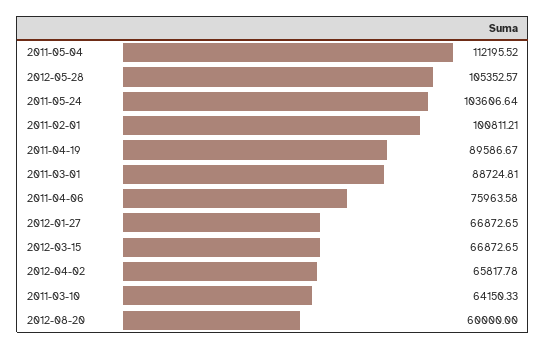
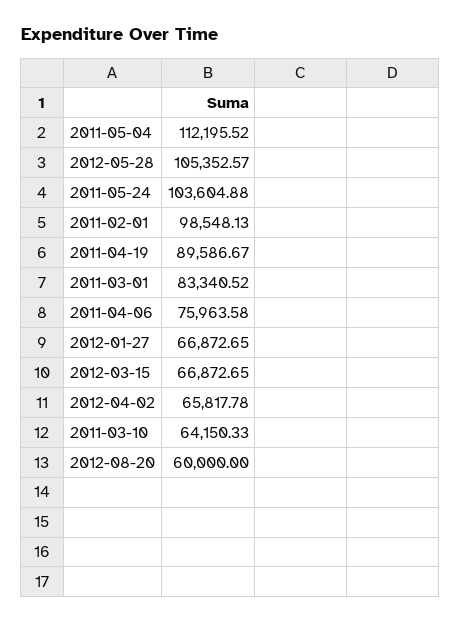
  {
    "2011-05-04": 112195.52,
    "2012-05-28": 105352.57,
-   "2011-05-24": 103606.64,
+   "2011-05-24": 103604.88,
-   "2011-02-01": 100811.21,
+   "2011-02-01": 98548.13,
    "2011-04-19": 89586.67,
-   "2011-03-01": 88724.81,
+   "2011-03-01": 83340.52,
    "2011-04-06": 75963.58,
    "2012-01-27": 66872.65,
    "2012-03-15": 66872.65,
    "2012-04-02": 65817.78,
    "2011-03-10": 64150.33,
    "2012-08-20": 60000
  }

